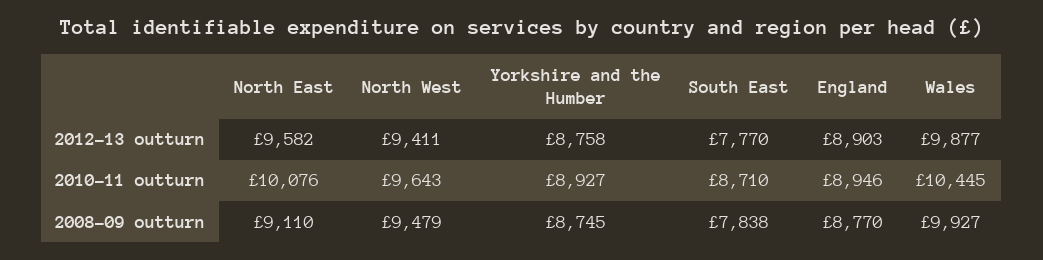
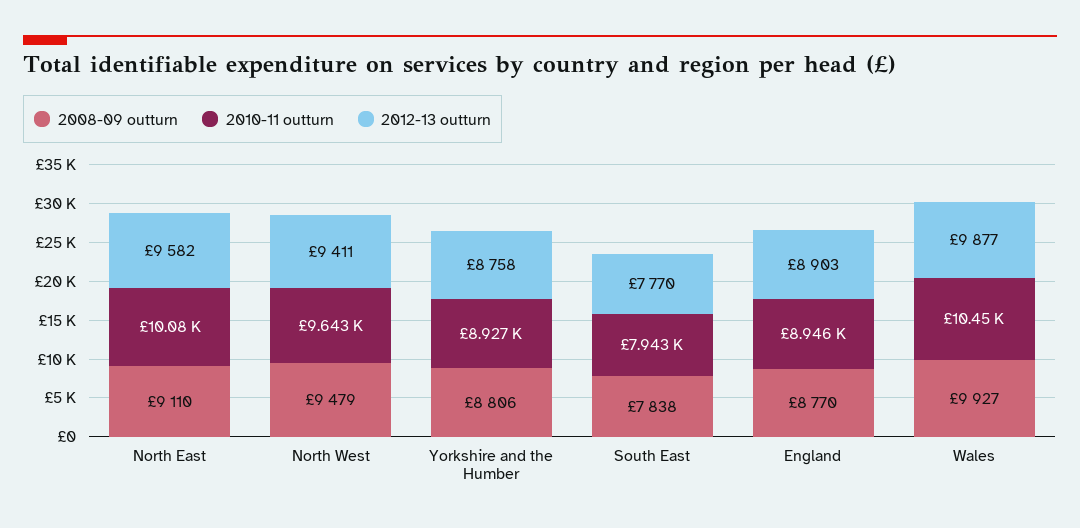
  {
    "2012-13 outturn": {
      "North East": 9582,
      "North West": 9411,
      "Yorkshire and the Humber": 8758,
      "South East": 7770,
      "England": 8903,
      "Wales": 9877
    },
    "2010-11 outturn": {
      "North East": 10076,
      "North West": 9643,
      "Yorkshire and the Humber": 8927,
-     "South East": 8710,
+     "South East": 7943,
      "England": 8946,
      "Wales": 10445
    },
    "2008-09 outturn": {
      "North East": 9110,
      "North West": 9479,
-     "Yorkshire and the Humber": 8745,
+     "Yorkshire and the Humber": 8806,
      "South East": 7838,
      "England": 8770,
      "Wales": 9927
    }
  }

